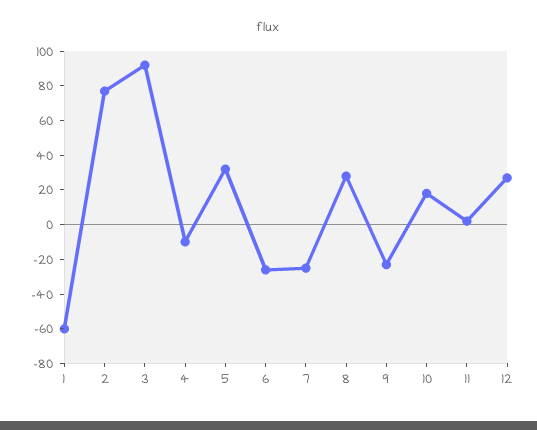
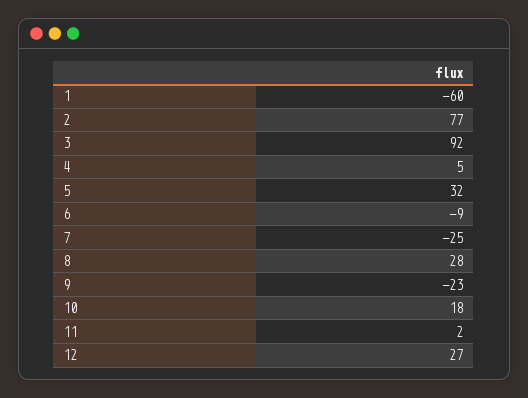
  {
    "1": -60,
    "2": 77,
    "3": 92,
-   "4": -10,
+   "4": 5,
    "5": 32,
-   "6": -25,
+   "6": -9,
    "7": -25,
    "8": 28,
    "9": -23,
    "10": 18,
    "11": 2,
    "12": 27
  }

